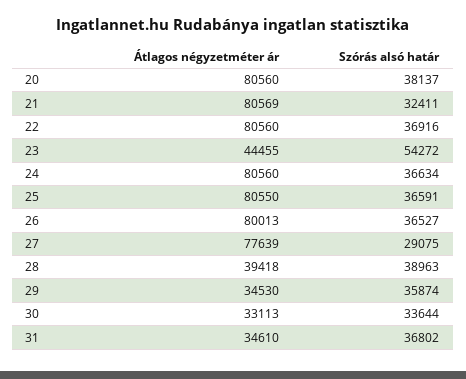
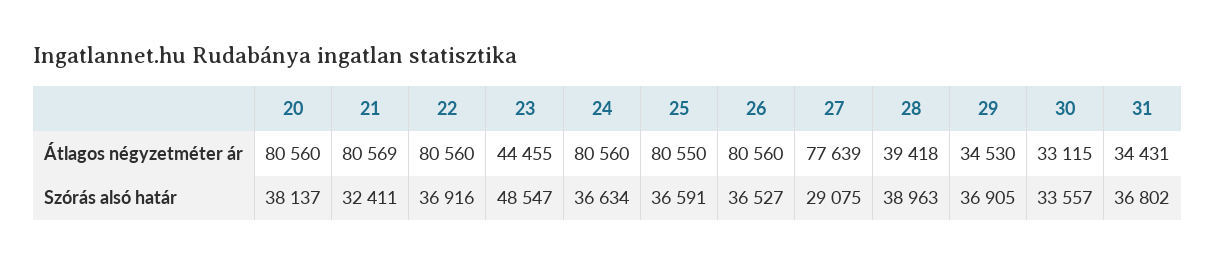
  {
    "Átlagos négyzetméter ár": {
      "20": 80560,
      "21": 80569,
      "22": 80560,
      "23": 44455,
      "24": 80560,
      "25": 80550,
-     "26": 80013,
+     "26": 80560,
      "27": 77639,
      "28": 39418,
      "29": 34530,
-     "30": 33113,
+     "30": 33115,
-     "31": 34610
+     "31": 34431
    },
    "Szórás alsó határ": {
      "20": 38137,
      "21": 32411,
      "22": 36916,
-     "23": 54272,
+     "23": 48547,
      "24": 36634,
      "25": 36591,
      "26": 36527,
      "27": 29075,
      "28": 38963,
-     "29": 35874,
+     "29": 36905,
-     "30": 33644,
+     "30": 33557,
      "31": 36802
    }
  }

